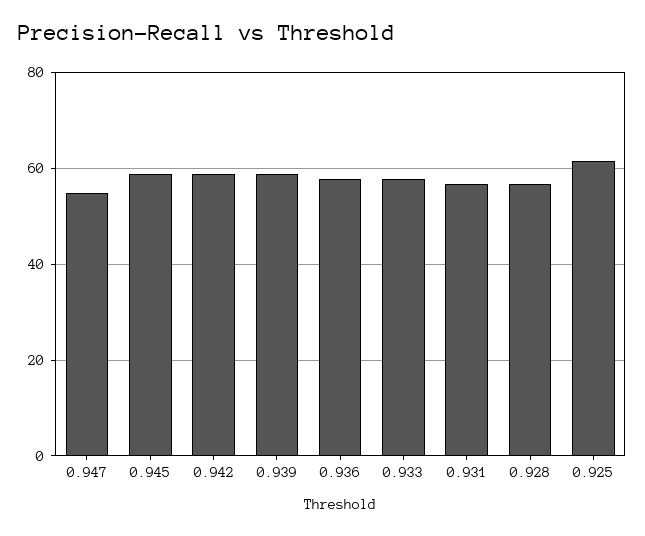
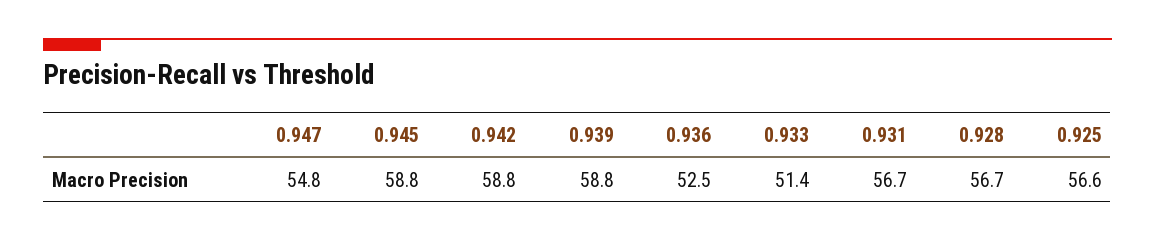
  {
    "0.947": 54.8,
    "0.945": 58.8,
    "0.942": 58.8,
    "0.939": 58.8,
-   "0.936": 58,
+   "0.936": 52.5,
-   "0.933": 58,
+   "0.933": 51.4,
    "0.931": 56.7,
    "0.928": 56.7,
-   "0.925": 62
+   "0.925": 56.6
  }

